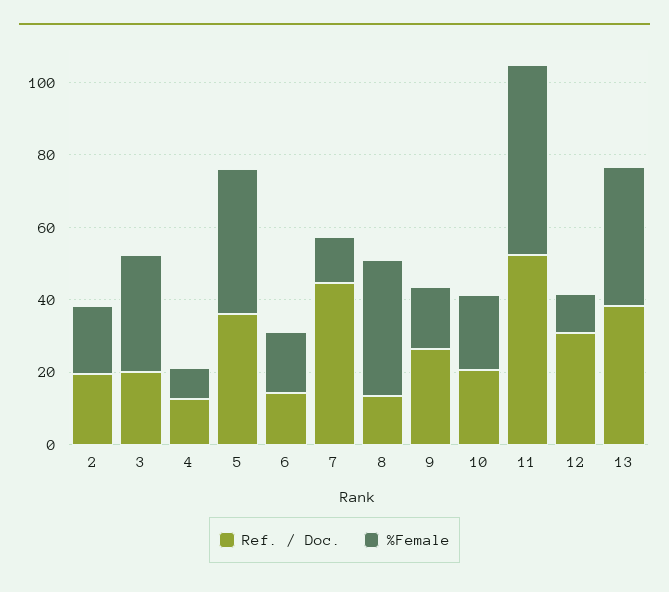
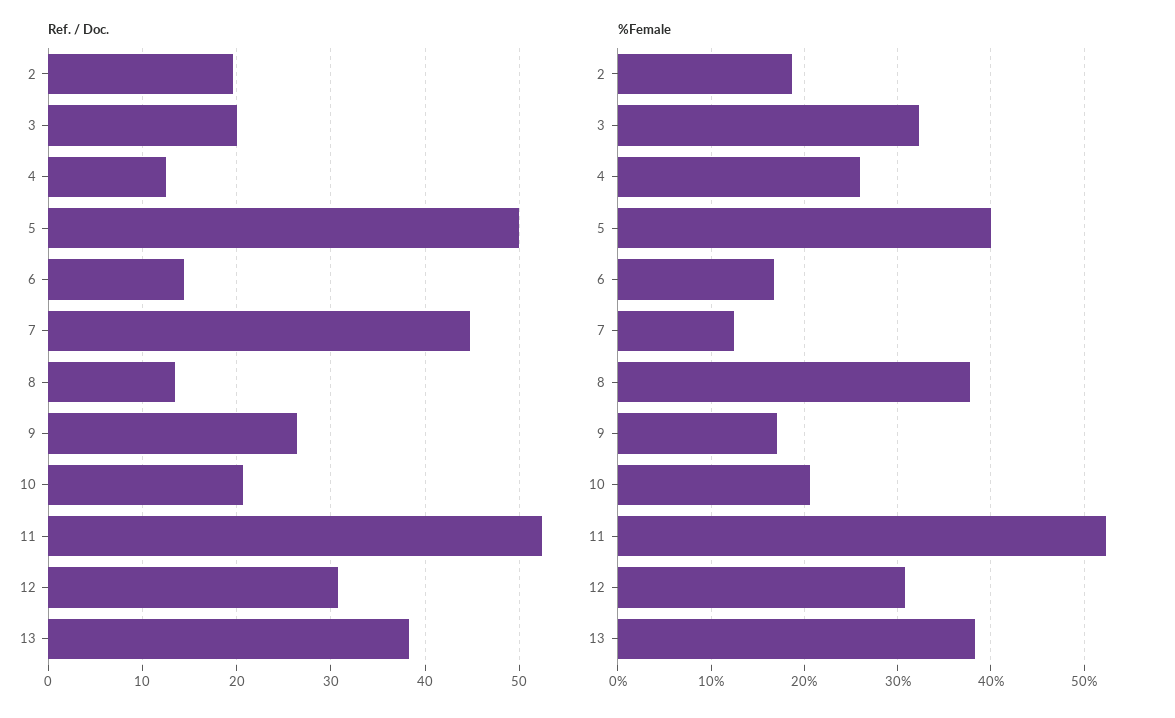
  {
    "Ref. / Doc.": {
      "2": 20,
      "3": 20,
      "4": 13,
-     "5": 35,
+     "5": 50,
      "6": 14,
      "7": 45,
      "8": 13,
      "9": 26,
      "10": 21,
      "11": 52,
      "12": 31,
      "13": 38
    },
    "%Female": {
      "2": 19,
      "3": 32,
-     "4": 10,
+     "4": 26,
      "5": 40,
      "6": 17,
      "7": 13,
      "8": 38,
      "9": 17,
      "10": 21,
      "11": 52,
-     "12": 10,
+     "12": 31,
      "13": 38
    }
  }

